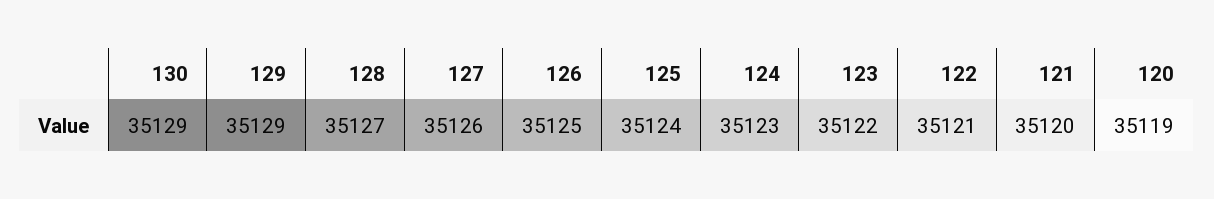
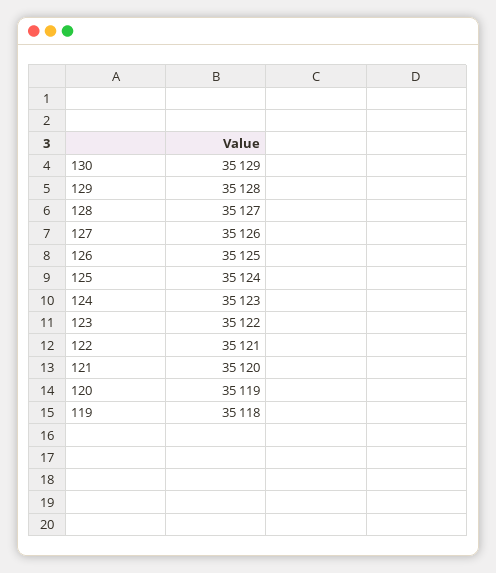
  {
    "130": 35129,
-   "129": 35129,
+   "129": 35128,
    "128": 35127,
    "127": 35126,
    "126": 35125,
    "125": 35124,
    "124": 35123,
    "123": 35122,
    "122": 35121,
    "121": 35120,
-   "120": 35119
+   "120": 35119,
+   "119": 35118
  }

